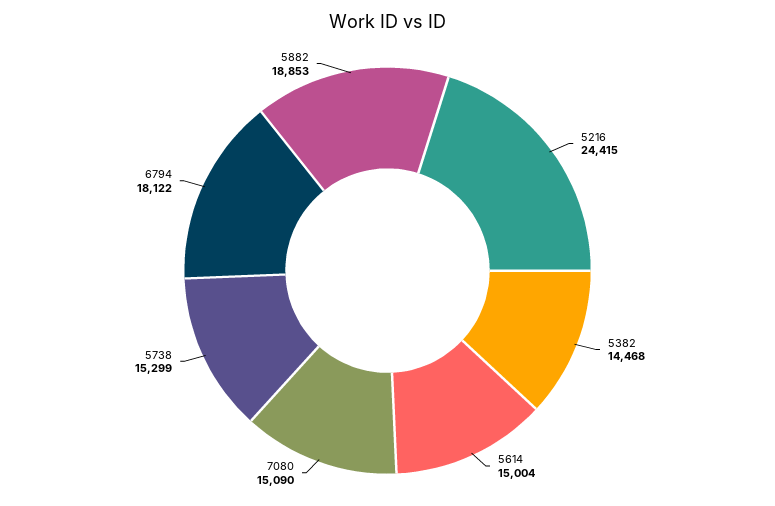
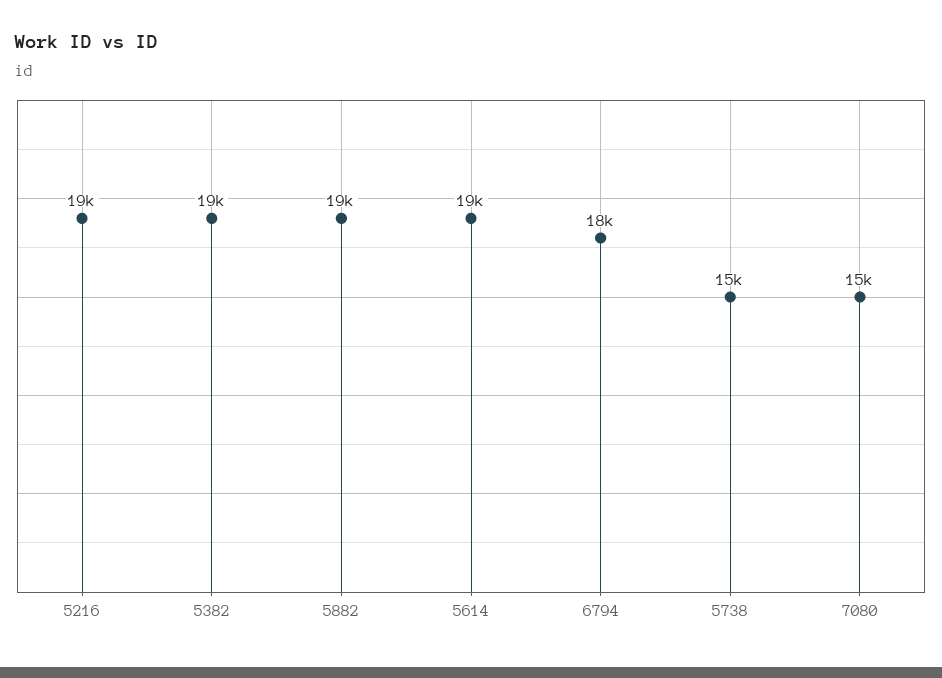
  {
-   "5216": 24415,
+   "5216": 19000,
-   "5382": 14468,
+   "5382": 19000,
-   "5614": 15004,
+   "5614": 19000,
    "7080": 15090,
    "5738": 15299,
    "6794": 18122,
    "5882": 18853
  }

